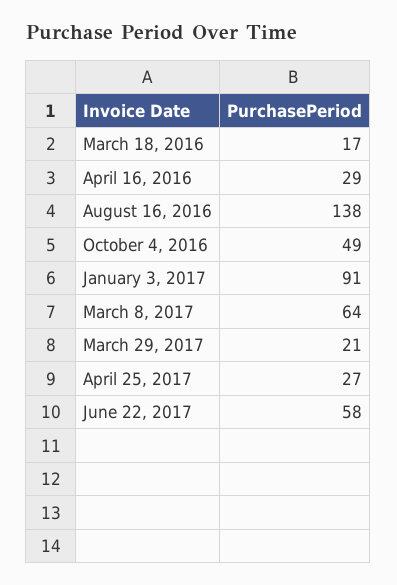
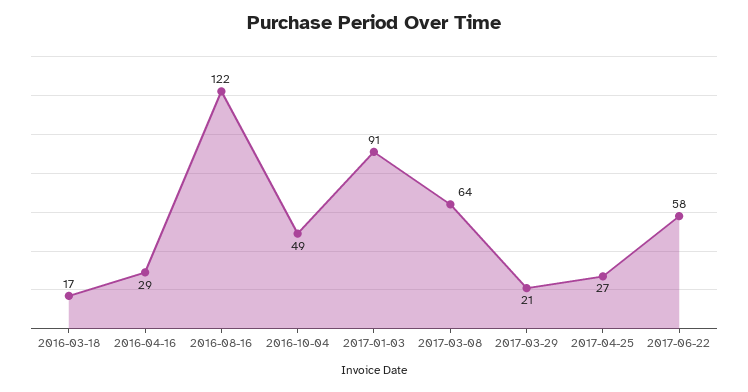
  {
    "March 18, 2016": 17,
    "April 16, 2016": 29,
-   "August 16, 2016": 138,
+   "August 16, 2016": 122,
    "October 4, 2016": 49,
    "January 3, 2017": 91,
    "March 8, 2017": 64,
    "March 29, 2017": 21,
    "April 25, 2017": 27,
    "June 22, 2017": 58
  }

